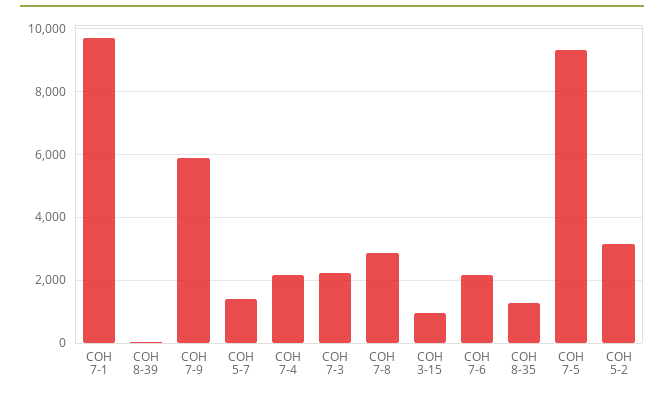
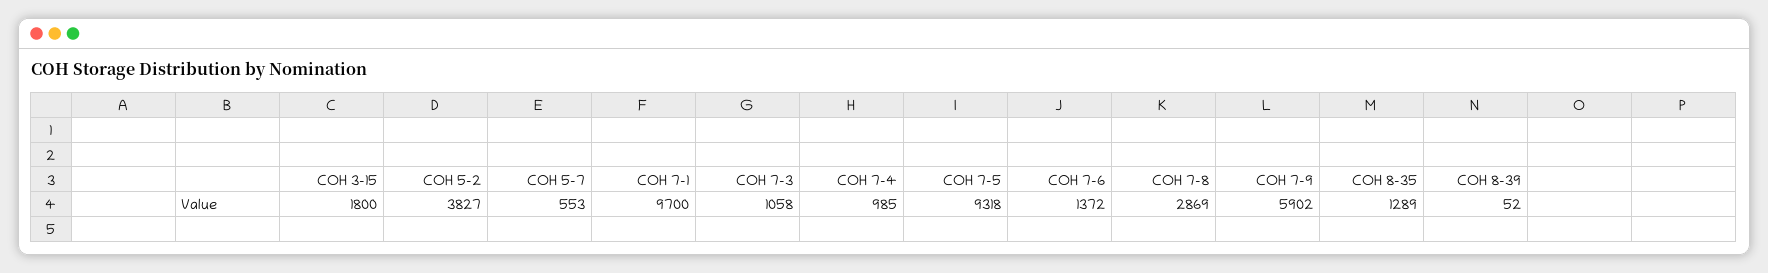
  {
    "COH 7-1": 9700,
    "COH 8-39": 52,
    "COH 7-9": 5902,
-   "COH 5-7": 1400,
+   "COH 5-7": 553,
-   "COH 7-4": 2200,
+   "COH 7-4": 985,
-   "COH 7-3": 2200,
+   "COH 7-3": 1058,
    "COH 7-8": 2869,
-   "COH 3-15": 1000,
+   "COH 3-15": 1800,
-   "COH 7-6": 2200,
+   "COH 7-6": 1372,
    "COH 8-35": 1289,
    "COH 7-5": 9318,
-   "COH 5-2": 3200
+   "COH 5-2": 3827
  }

